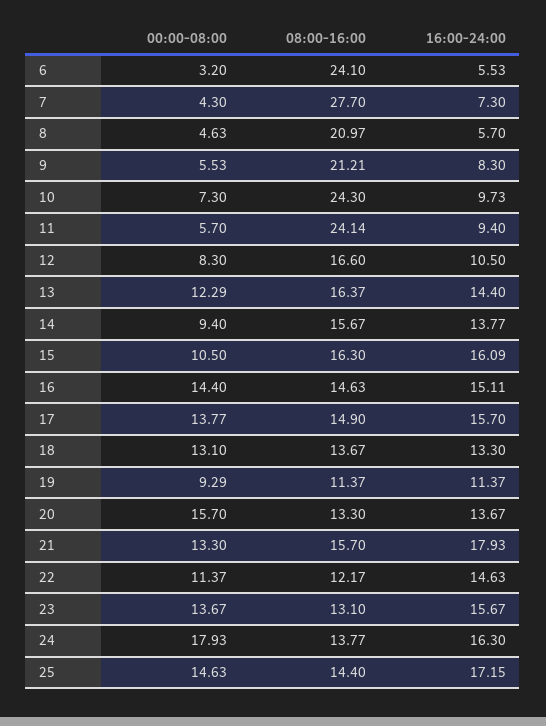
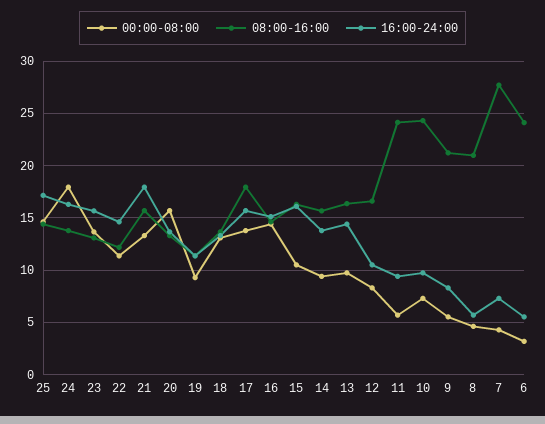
  {
    "00:00-08:00": {
      "6": 3.2,
      "7": 4.3,
      "8": 4.63,
      "9": 5.53,
      "10": 7.3,
      "11": 5.7,
      "12": 8.3,
-     "13": 12.29,
+     "13": 10,
      "14": 9.4,
      "15": 10.5,
      "16": 14.4,
      "17": 13.77,
      "18": 13.1,
      "19": 9.29,
      "20": 15.7,
      "21": 13.3,
      "22": 11.37,
      "23": 13.67,
      "24": 17.93,
      "25": 14.63
    },
    "08:00-16:00": {
      "6": 24.1,
      "7": 27.7,
      "8": 20.97,
      "9": 21.21,
      "10": 24.3,
      "11": 24.14,
      "12": 16.6,
      "13": 16.37,
      "14": 15.67,
      "15": 16.3,
      "16": 14.63,
-     "17": 14.9,
+     "17": 18,
      "18": 13.67,
      "19": 11.37,
      "20": 13.3,
      "21": 15.7,
      "22": 12.17,
      "23": 13.1,
      "24": 13.77,
      "25": 14.4
    },
    "16:00-24:00": {
      "6": 5.53,
      "7": 7.3,
      "8": 5.7,
      "9": 8.3,
      "10": 9.73,
      "11": 9.4,
      "12": 10.5,
      "13": 14.4,
      "14": 13.77,
      "15": 16.09,
      "16": 15.11,
      "17": 15.7,
      "18": 13.3,
      "19": 11.37,
      "20": 13.67,
      "21": 17.93,
      "22": 14.63,
      "23": 15.67,
      "24": 16.3,
      "25": 17.15
    }
  }

